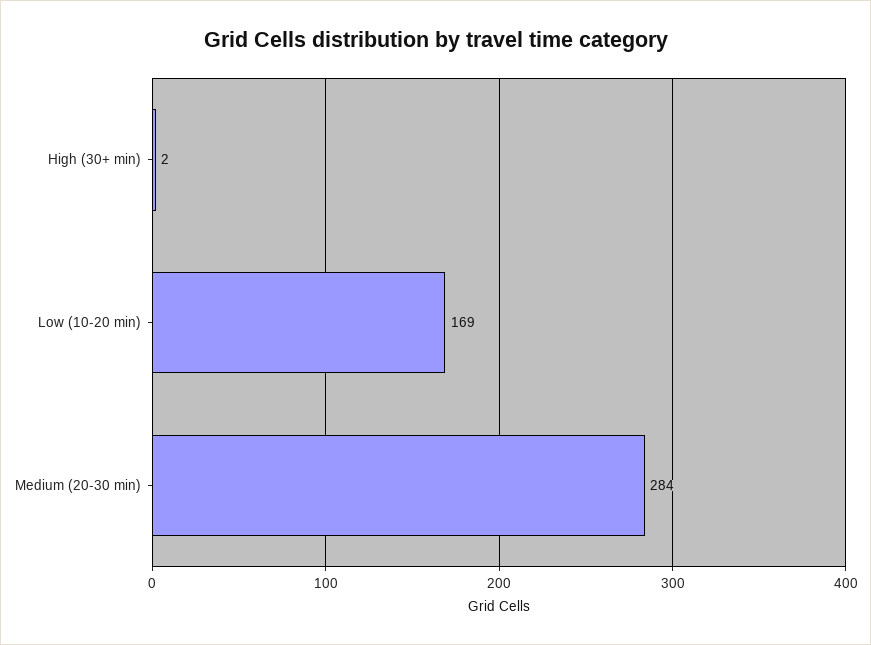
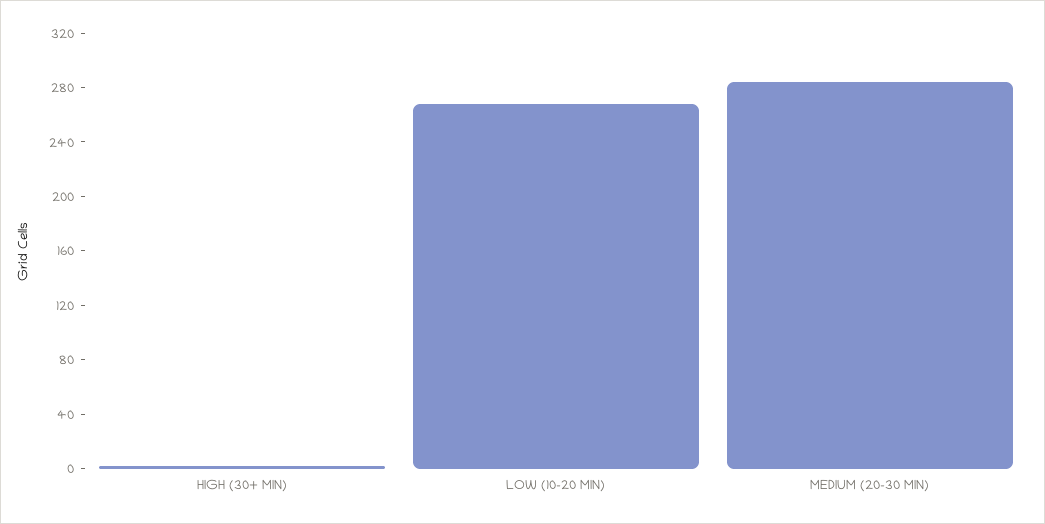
  {
    "High (30+ min)": 2,
-   "Low (10-20 min)": 169,
+   "Low (10-20 min)": 270,
    "Medium (20-30 min)": 284
  }

